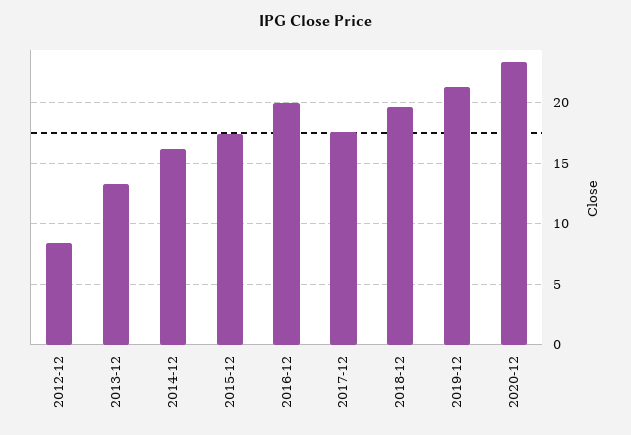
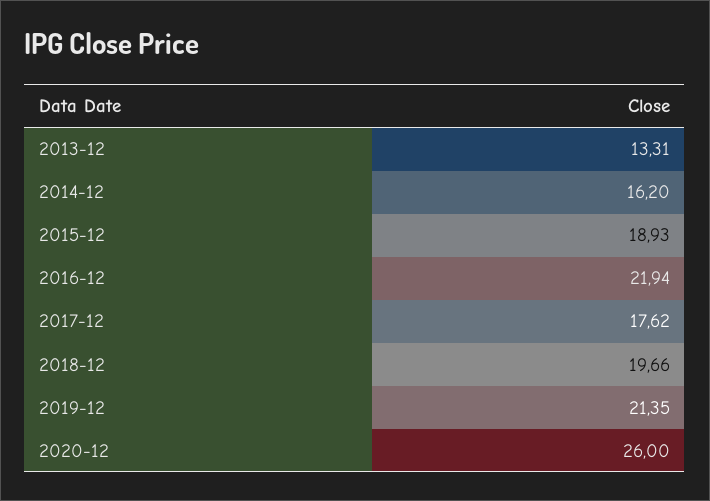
  {
-   "2012-12": 8.5,
    "2013-12": 13.31,
    "2014-12": 16.2,
-   "2015-12": 17.5,
+   "2015-12": 18.93,
-   "2016-12": 20,
+   "2016-12": 21.94,
    "2017-12": 17.62,
    "2018-12": 19.66,
    "2019-12": 21.35,
-   "2020-12": 23.5
+   "2020-12": 26
  }

